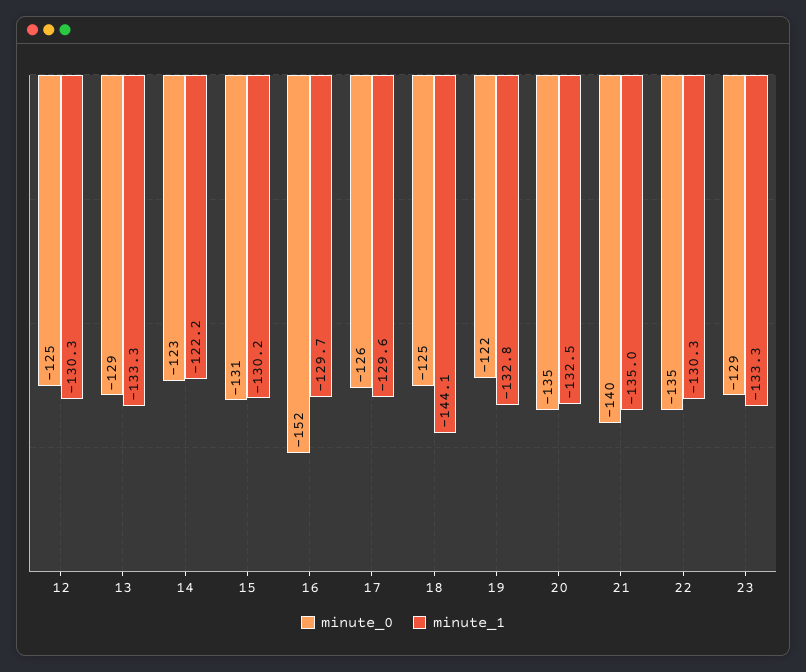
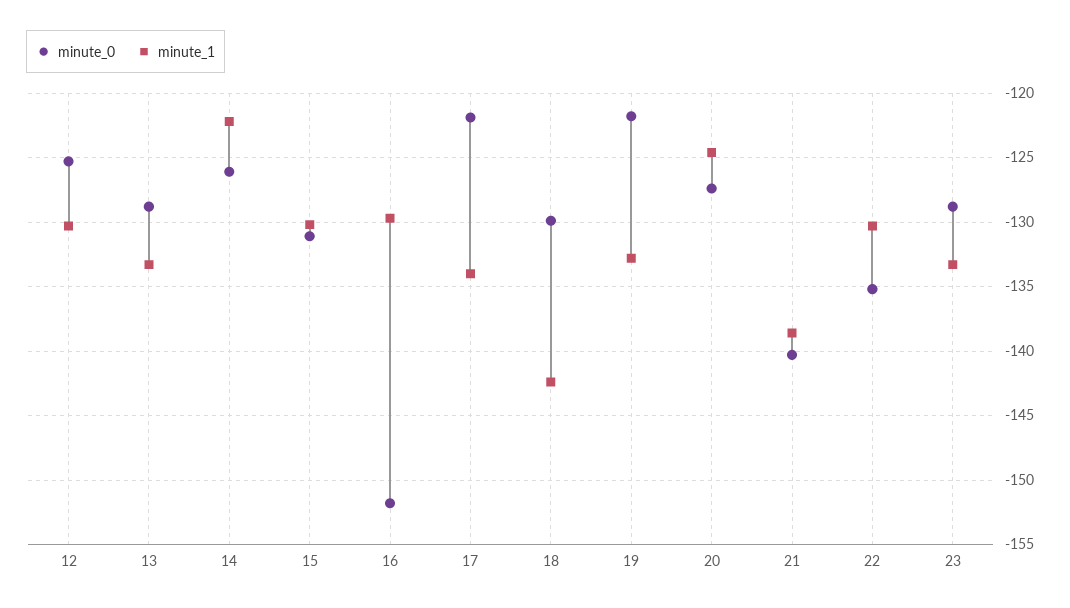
  {
    "minute_0": {
      "12": -125,
      "13": -129,
-     "14": -123,
+     "14": -126,
      "15": -131,
      "16": -152,
-     "17": -126,
+     "17": -122,
-     "18": -125,
+     "18": -130,
      "19": -122,
-     "20": -135,
+     "20": -127.5,
      "21": -140,
      "22": -135,
      "23": -129
    },
    "minute_1": {
      "12": -130.3,
      "13": -133.3,
      "14": -122.2,
      "15": -130.2,
      "16": -129.7,
-     "17": -129.6,
+     "17": -134,
-     "18": -144.1,
+     "18": -142.5,
      "19": -132.8,
-     "20": -132.5,
+     "20": -124.5,
-     "21": -135,
+     "21": -138.5,
      "22": -130.3,
      "23": -133.3
    }
  }

